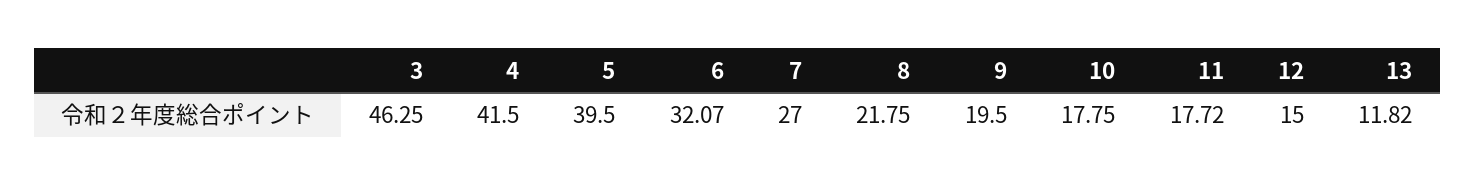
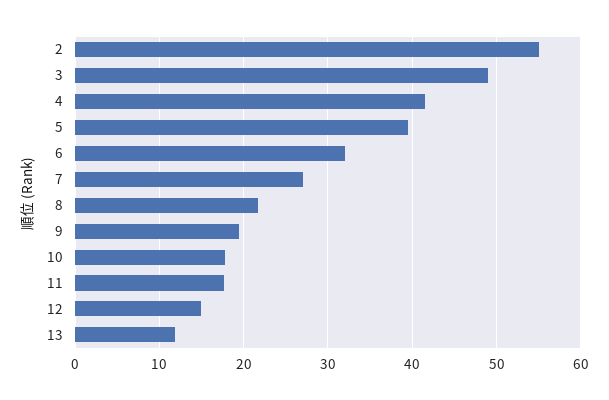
  {
-   "3": 46.25,
+   "3": 49,
    "4": 41.5,
    "5": 39.5,
    "6": 32.07,
    "7": 27,
    "8": 21.75,
    "9": 19.5,
    "10": 17.75,
    "11": 17.72,
    "12": 15,
-   "13": 11.82
+   "13": 11.82,
+   "2": 55
  }

